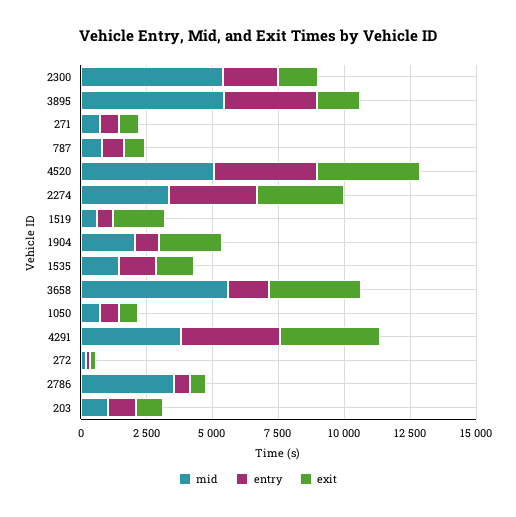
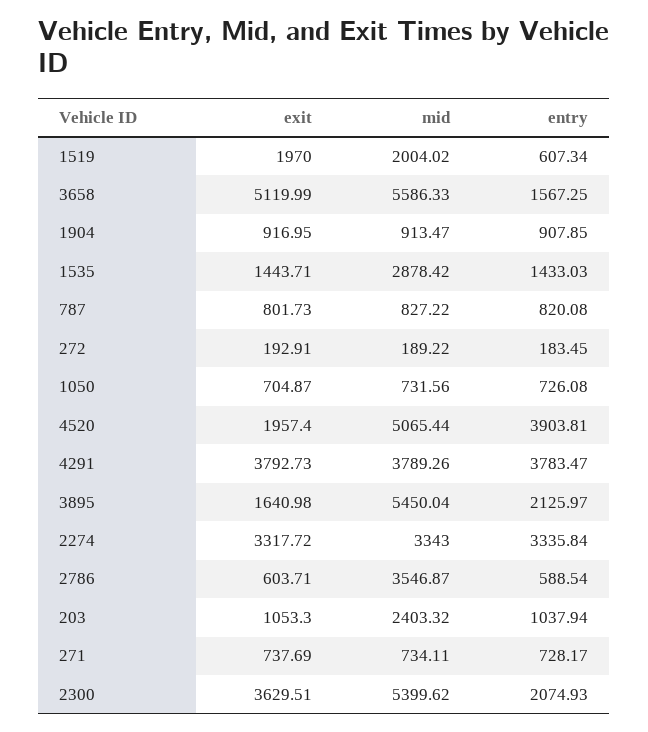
  {
    "mid": {
      "2300": 5399.62,
      "3895": 5450.04,
      "271": 734.11,
      "787": 827.22,
      "4520": 5065.44,
      "2274": 3343,
-     "1519": 500,
+     "1519": 2004.02,
-     "1904": 2000,
+     "1904": 913.47,
-     "1535": 1500,
+     "1535": 2878.42,
      "3658": 5586.33,
      "1050": 731.56,
      "4291": 3789.26,
      "272": 189.22,
      "2786": 3546.87,
-     "203": 1000
+     "203": 2403.32
    },
    "entry": {
      "2300": 2074.93,
-     "3895": 3500,
+     "3895": 2125.97,
      "271": 728.17,
      "787": 820.08,
      "4520": 3903.81,
      "2274": 3335.84,
      "1519": 607.34,
      "1904": 907.85,
      "1535": 1433.03,
      "3658": 1567.25,
      "1050": 726.08,
      "4291": 3783.47,
      "272": 183.45,
      "2786": 588.54,
      "203": 1037.94
    },
    "exit": {
-     "2300": 1500,
+     "2300": 3629.51,
      "3895": 1640.98,
      "271": 737.69,
      "787": 801.73,
-     "4520": 4000,
+     "4520": 1957.4,
      "2274": 3317.72,
      "1519": 1970,
-     "1904": 2500,
+     "1904": 916.95,
      "1535": 1443.71,
-     "3658": 3500,
+     "3658": 5119.99,
      "1050": 704.87,
      "4291": 3792.73,
      "272": 192.91,
      "2786": 603.71,
      "203": 1053.3
    }
  }

